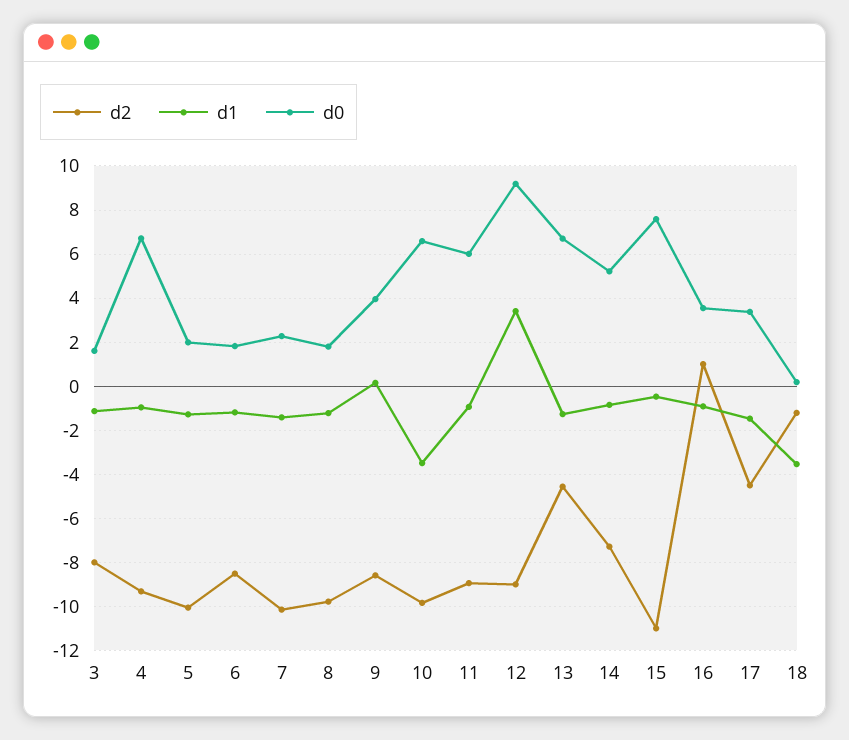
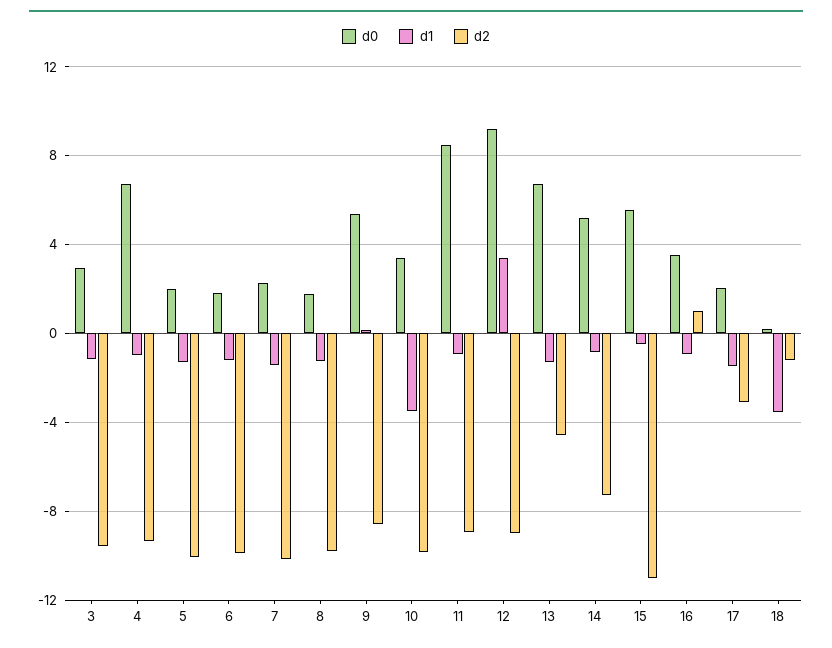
  {
    "d2": {
-     "3": -8,
+     "3": -9.5,
      "4": -9.5,
      "5": -10,
-     "6": -8.5,
+     "6": -10,
      "7": -10,
      "8": -10,
      "9": -8.5,
      "10": -10,
      "11": -9,
      "12": -9,
      "13": -4.5,
      "14": -7.5,
      "15": -11,
      "16": 1,
-     "17": -4.5,
+     "17": -3,
      "18": -1
    },
    "d1": {
      "3": -1,
      "4": -1,
      "5": -1.5,
      "6": -1,
      "7": -1.5,
      "8": -1,
      "9": 0,
      "10": -3.5,
      "11": -1,
      "12": 3.5,
      "13": -1.5,
      "14": -1,
      "15": -0.5,
      "16": -1,
      "17": -1.5,
      "18": -3.5
    },
    "d0": {
-     "3": 1.5,
+     "3": 3,
      "4": 6.5,
      "5": 2,
      "6": 2,
      "7": 2.5,
      "8": 2,
-     "9": 4,
+     "9": 5.5,
-     "10": 6.5,
+     "10": 3.5,
-     "11": 6,
+     "11": 8.5,
      "12": 9,
      "13": 6.5,
      "14": 5,
-     "15": 7.5,
+     "15": 5.5,
      "16": 3.5,
-     "17": 3.5,
+     "17": 2,
      "18": 0
    }
  }

